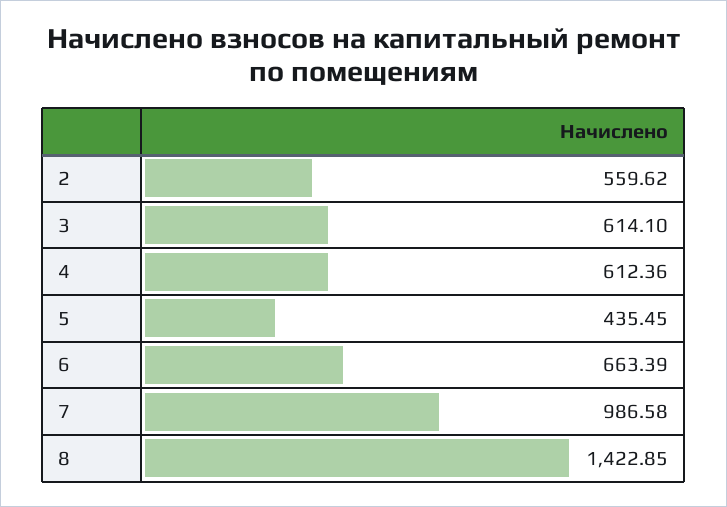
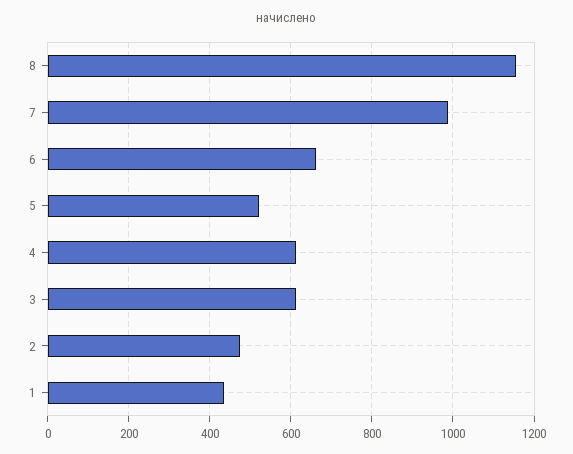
  {
-   "2": 559.62,
+   "2": 480,
    "3": 614.1,
    "4": 612.36,
-   "5": 435.45,
+   "5": 520,
    "6": 663.39,
    "7": 986.58,
-   "8": 1422.85
+   "8": 1160,
+   "1": 440
  }

